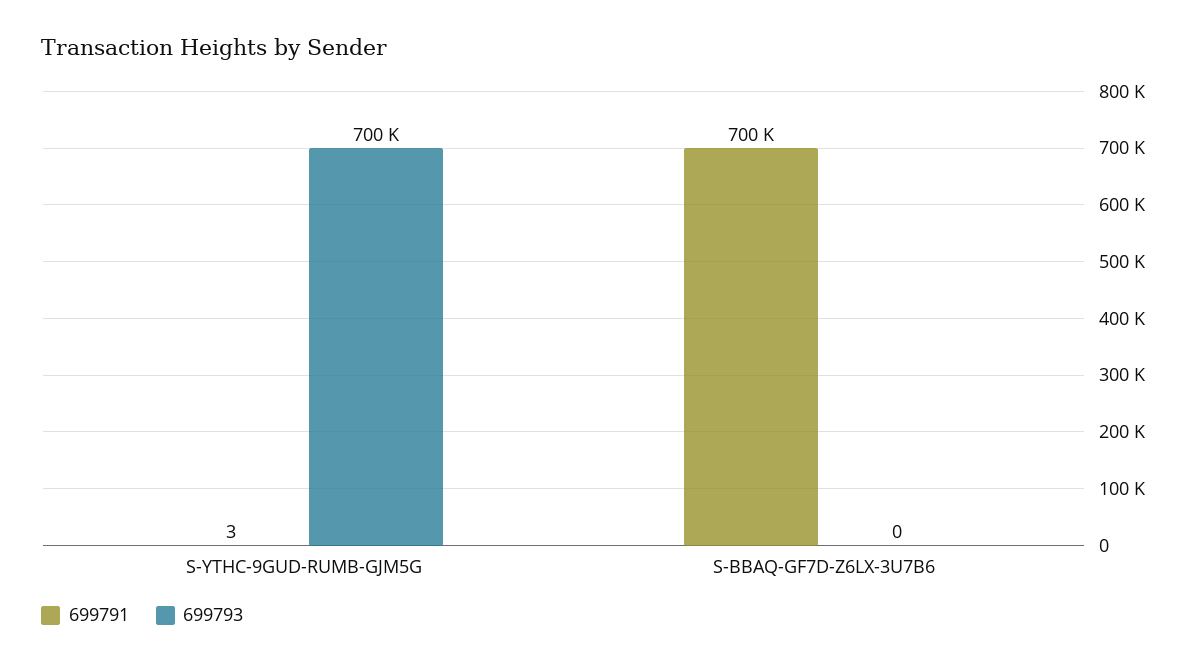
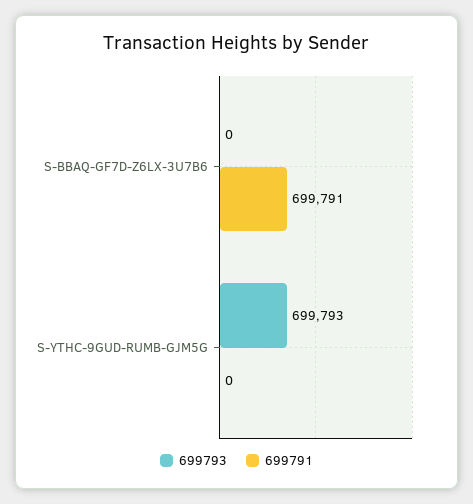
  {
    "699791": {
-     "S-YTHC-9GUD-RUMB-GJM5G": 3,
+     "S-YTHC-9GUD-RUMB-GJM5G": 0,
      "S-BBAQ-GF7D-Z6LX-3U7B6": 699791
    },
    "699793": {
      "S-YTHC-9GUD-RUMB-GJM5G": 699793,
      "S-BBAQ-GF7D-Z6LX-3U7B6": 0
    }
  }

